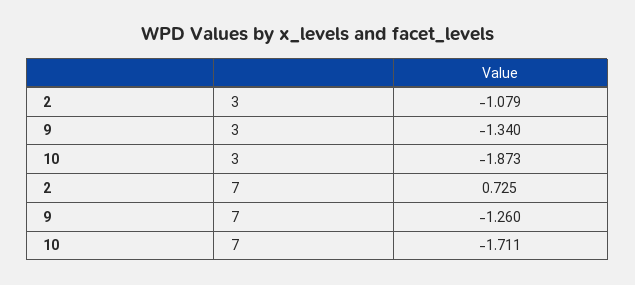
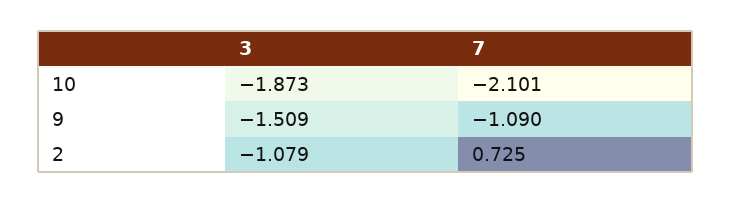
  {
    "2": {
      "3": -1.079,
      "7": 0.725
    },
    "9": {
-     "3": -1.34,
+     "3": -1.509,
-     "7": -1.26
+     "7": -1.09
    },
    "10": {
      "3": -1.873,
-     "7": -1.711
+     "7": -2.101
    }
  }

